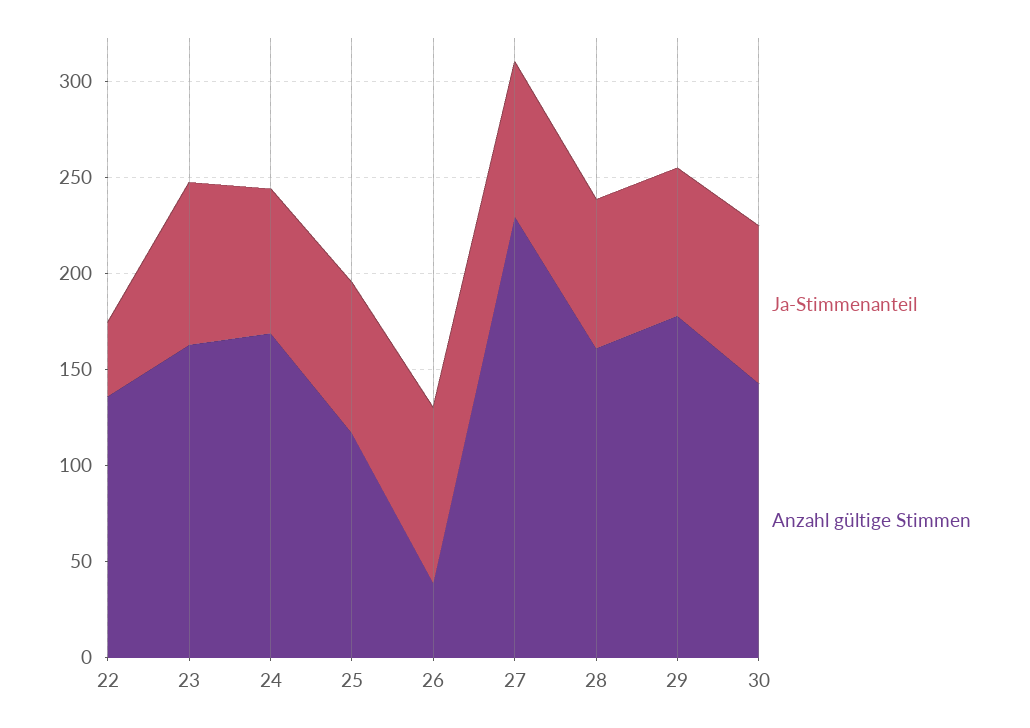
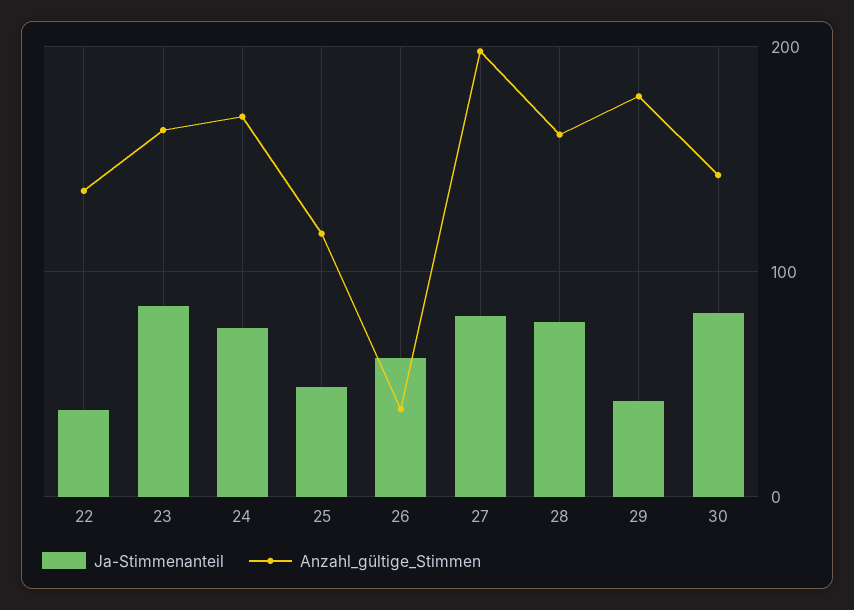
  {
    "Ja-Stimmenanteil": {
      "22": 40,
      "23": 80,
      "24": 80,
-     "25": 80,
+     "25": 50,
-     "26": 90,
+     "26": 60,
      "27": 80,
      "28": 80,
-     "29": 80,
+     "29": 40,
      "30": 80
    },
    "Anzahl gültige Stimmen": {
      "22": 140,
      "23": 160,
      "24": 170,
      "25": 120,
      "26": 40,
-     "27": 230,
+     "27": 200,
      "28": 160,
      "29": 180,
      "30": 140
    }
  }

